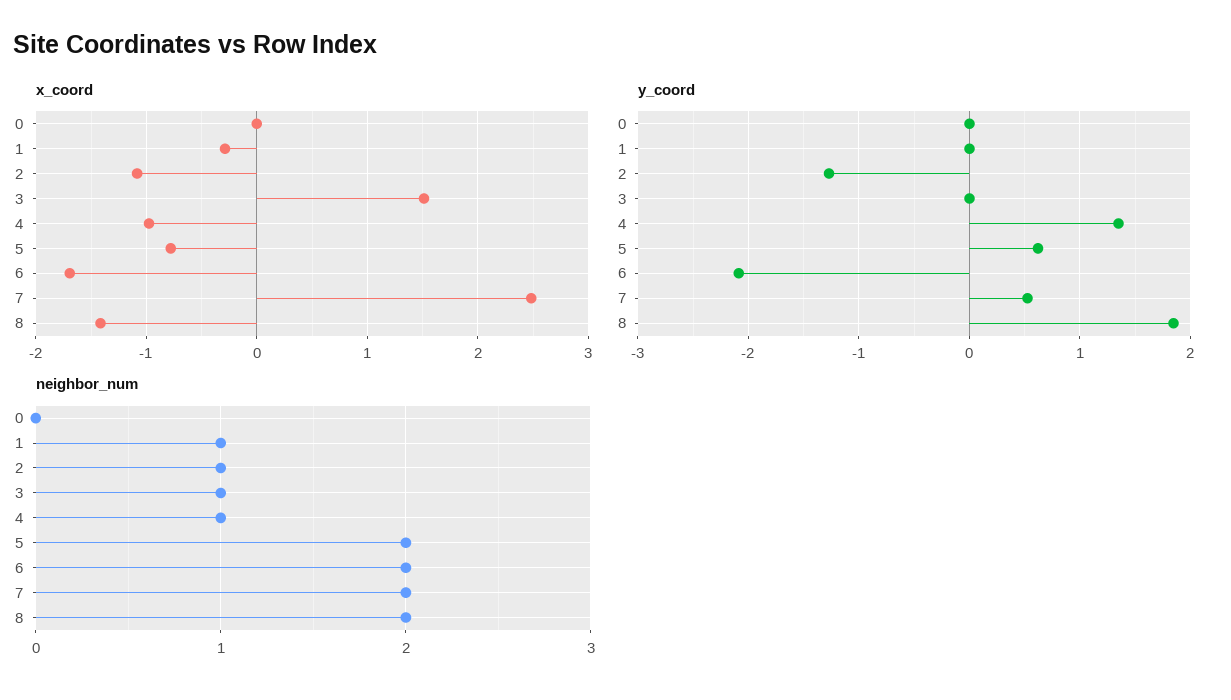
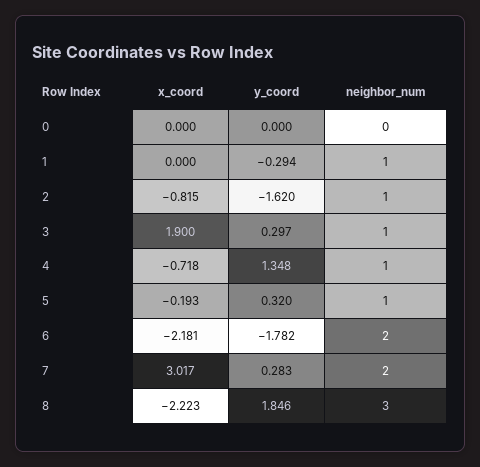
  {
    "x_coord": {
      "0": 0,
-     "1": -0.3,
+     "1": 0,
-     "2": -1.1,
+     "2": -0.815,
-     "3": 1.5,
+     "3": 1.9,
-     "4": -1,
+     "4": -0.718,
-     "5": -0.8,
+     "5": -0.193,
-     "6": -1.7,
+     "6": -2.181,
-     "7": 2.5,
+     "7": 3.017,
-     "8": -1.4
+     "8": -2.223
    },
    "y_coord": {
      "0": 0,
-     "1": 0,
+     "1": -0.294,
-     "2": -1.3,
+     "2": -1.62,
-     "3": 0,
+     "3": 0.297,
      "4": 1.348,
-     "5": 0.6,
+     "5": 0.32,
-     "6": -2.1,
+     "6": -1.782,
-     "7": 0.5,
+     "7": 0.283,
      "8": 1.846
    },
    "neighbor_num": {
      "0": 0,
      "1": 1,
      "2": 1,
      "3": 1,
      "4": 1,
-     "5": 2,
+     "5": 1,
      "6": 2,
      "7": 2,
-     "8": 2
+     "8": 3
    }
  }

